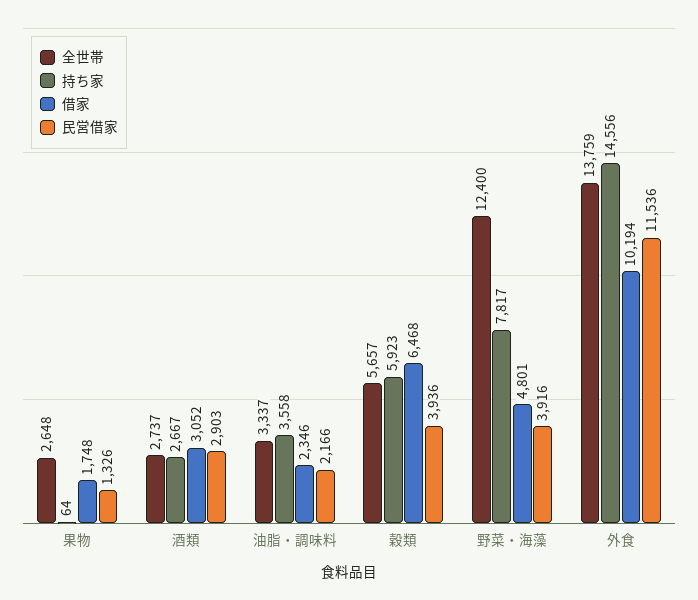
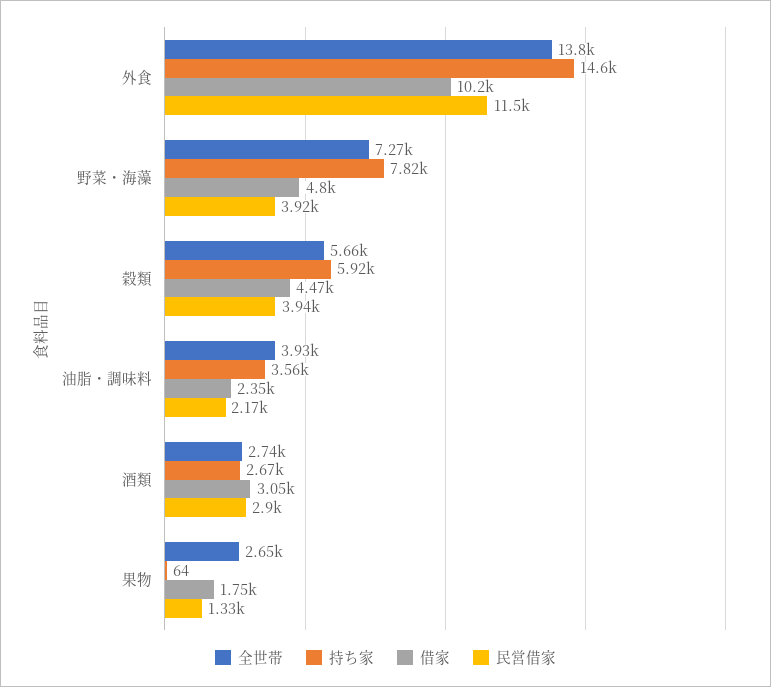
  {
    "全世帯": {
      "果物": 2648,
      "酒類": 2737,
-     "油脂・調味料": 3337,
+     "油脂・調味料": 3930,
      "穀類": 5657,
-     "野菜・海藻": 12400,
+     "野菜・海藻": 7270,
      "外食": 13759
    },
    "持ち家": {
      "果物": 64,
      "酒類": 2667,
      "油脂・調味料": 3558,
      "穀類": 5923,
      "野菜・海藻": 7817,
      "外食": 14556
    },
    "借家": {
      "果物": 1748,
      "酒類": 3052,
      "油脂・調味料": 2346,
-     "穀類": 6468,
+     "穀類": 4470,
      "野菜・海藻": 4801,
      "外食": 10194
    },
    "民営借家": {
      "果物": 1326,
      "酒類": 2903,
      "油脂・調味料": 2166,
      "穀類": 3936,
      "野菜・海藻": 3916,
      "外食": 11536
    }
  }

